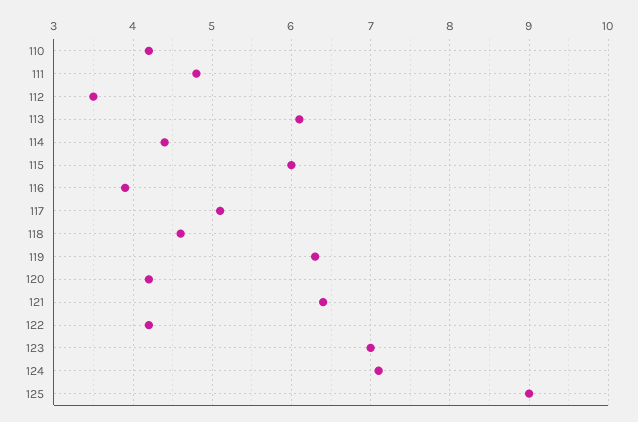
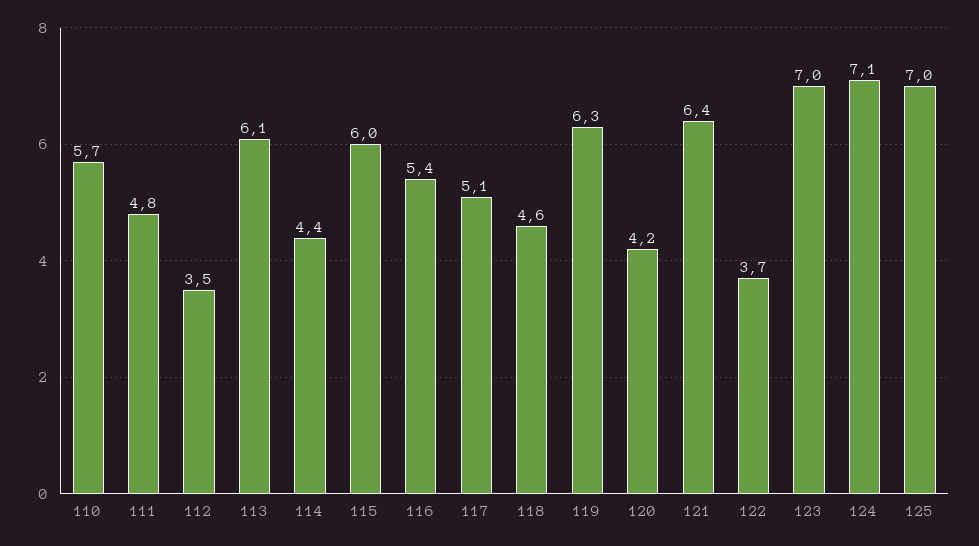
  {
-   "110": 4.2,
+   "110": 5.7,
    "111": 4.8,
    "112": 3.5,
    "113": 6.1,
    "114": 4.4,
    "115": 6,
-   "116": 3.9,
+   "116": 5.4,
    "117": 5.1,
    "118": 4.6,
    "119": 6.3,
    "120": 4.2,
    "121": 6.4,
-   "122": 4.2,
+   "122": 3.7,
    "123": 7,
    "124": 7.1,
-   "125": 9
+   "125": 7
  }

